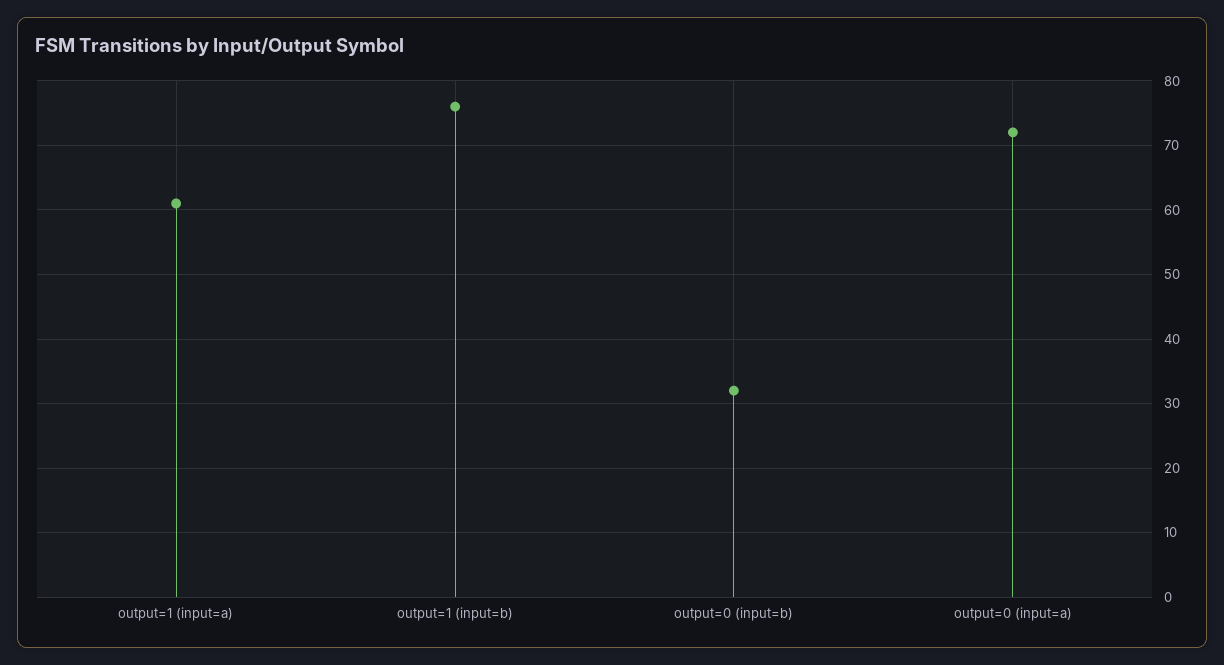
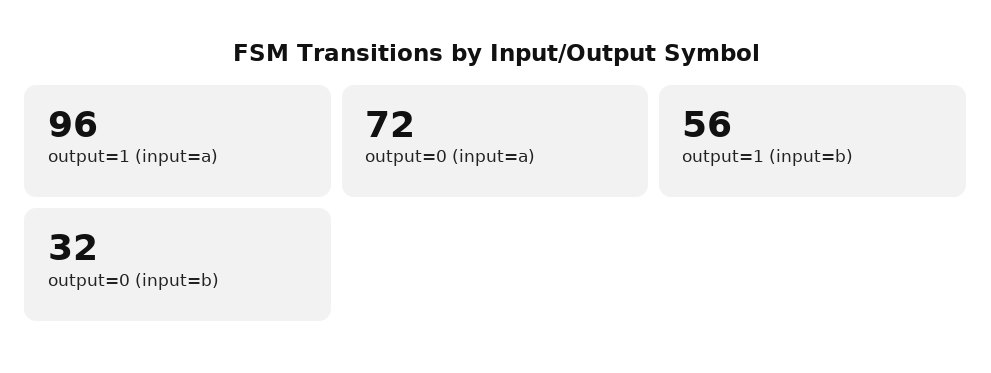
  {
-   "output=1 (input=a)": 61,
+   "output=1 (input=a)": 96,
-   "output=1 (input=b)": 76,
+   "output=1 (input=b)": 56,
    "output=0 (input=b)": 32,
    "output=0 (input=a)": 72
  }

